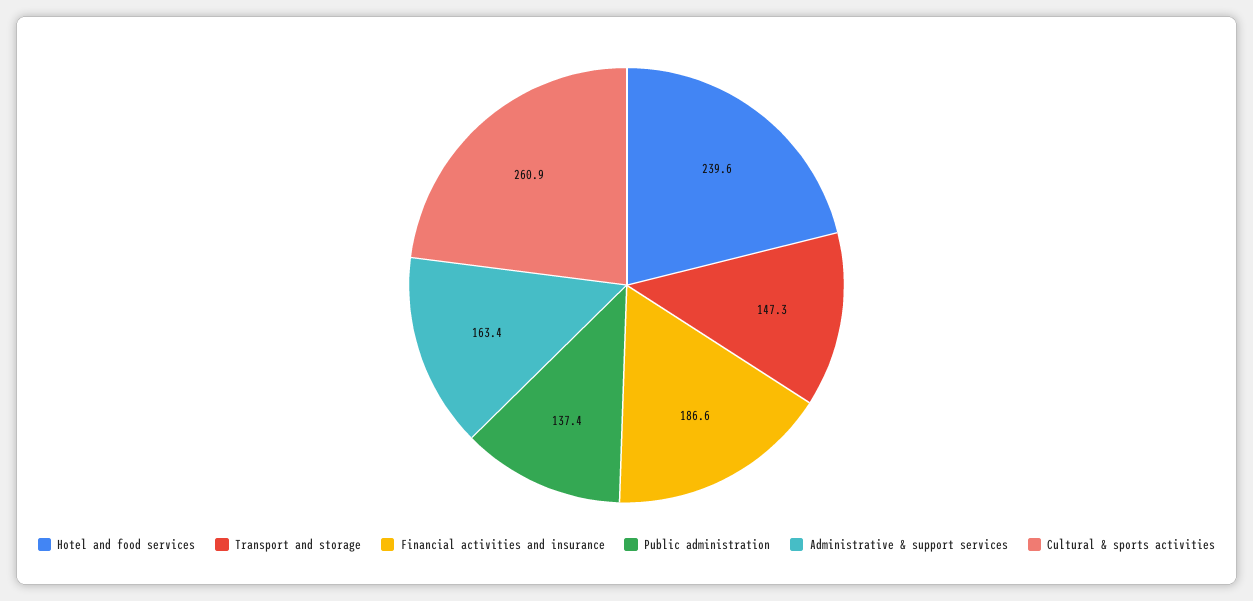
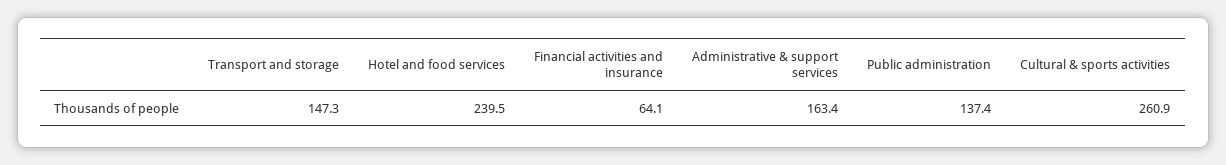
  {
-   "Hotel and food services": 239.6,
+   "Hotel and food services": 239.5,
    "Transport and storage": 147.3,
-   "Financial activities and insurance": 186.6,
+   "Financial activities and insurance": 64.1,
    "Public administration": 137.4,
    "Administrative & support services": 163.4,
    "Cultural & sports activities": 260.9
  }

